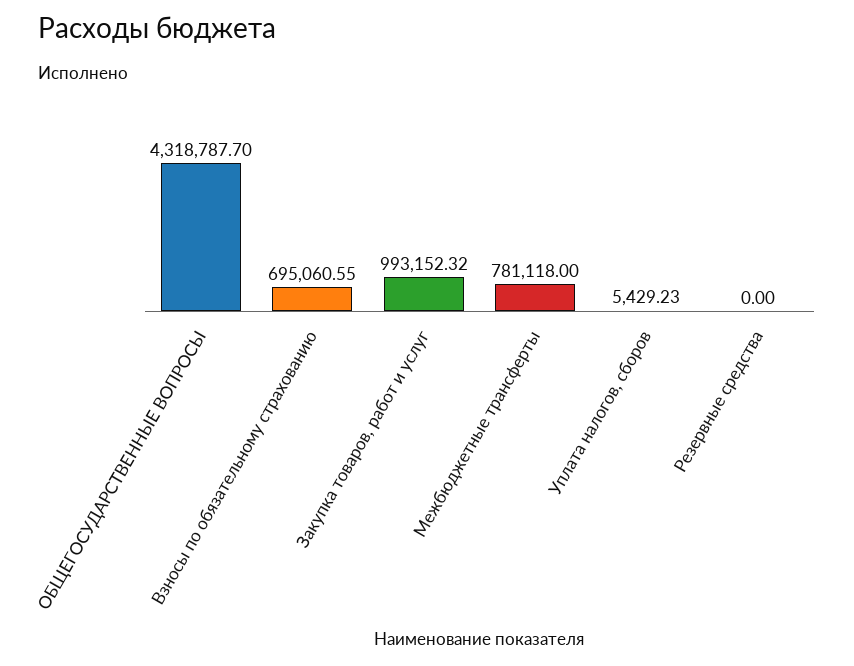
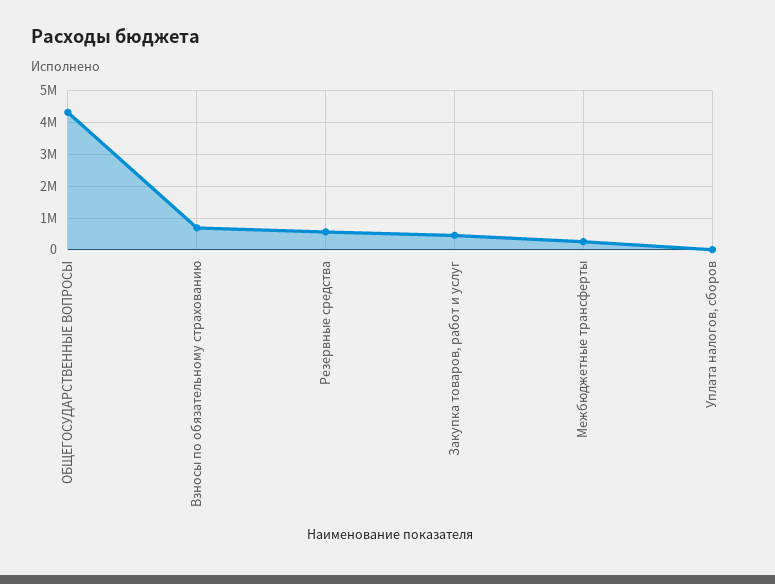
  {
    "ОБЩЕГОСУДАРСТВЕННЫЕ ВОПРОСЫ": 4318787.7,
    "Взносы по обязательному страхованию": 695060.55,
-   "Закупка товаров, работ и услуг": 993152.32,
+   "Закупка товаров, работ и услуг": 400000,
-   "Межбюджетные трансферты": 781118,
+   "Межбюджетные трансферты": 200000,
    "Уплата налогов, сборов": 5429.23,
-   "Резервные средства": 0
+   "Резервные средства": 600000
  }

